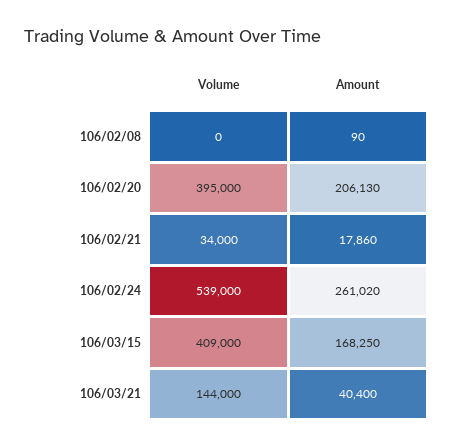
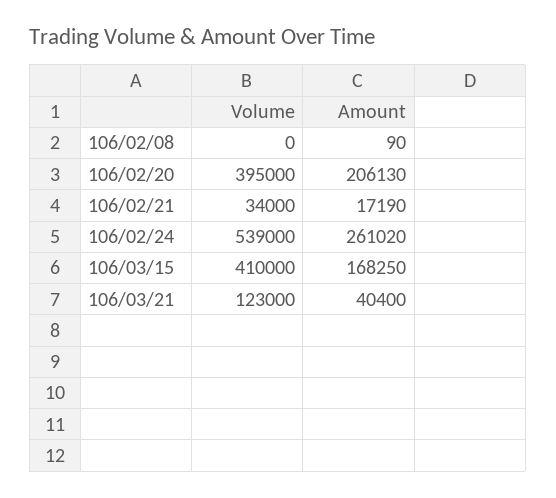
  {
    "Volume": {
      "106/02/08": 0,
      "106/02/20": 395000,
      "106/02/21": 34000,
      "106/02/24": 539000,
-     "106/03/15": 409000,
+     "106/03/15": 410000,
-     "106/03/21": 144000
+     "106/03/21": 123000
    },
    "Amount": {
      "106/02/08": 90,
      "106/02/20": 206130,
-     "106/02/21": 17860,
+     "106/02/21": 17190,
      "106/02/24": 261020,
      "106/03/15": 168250,
      "106/03/21": 40400
    }
  }

